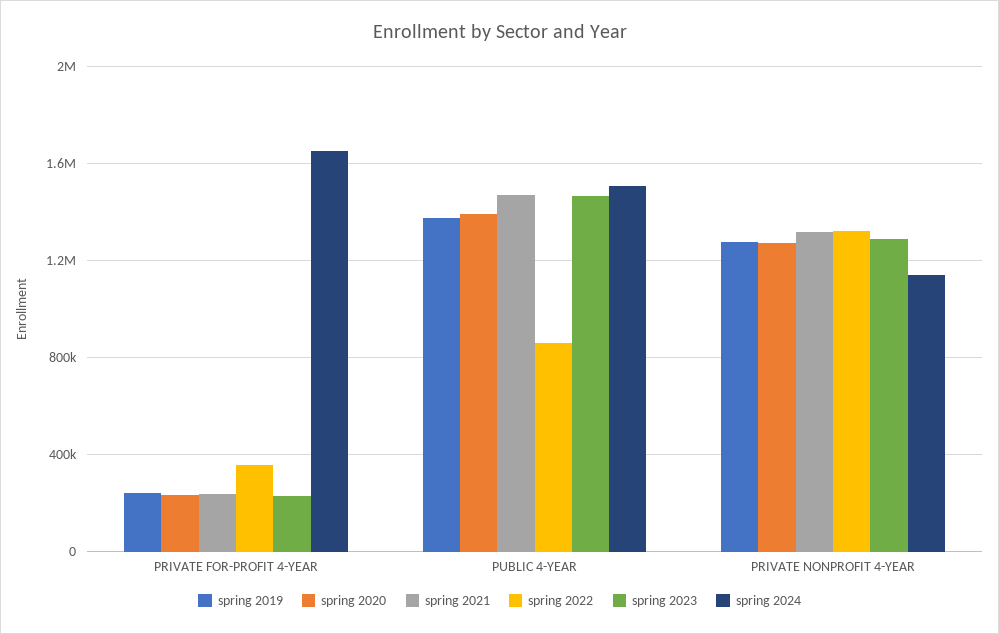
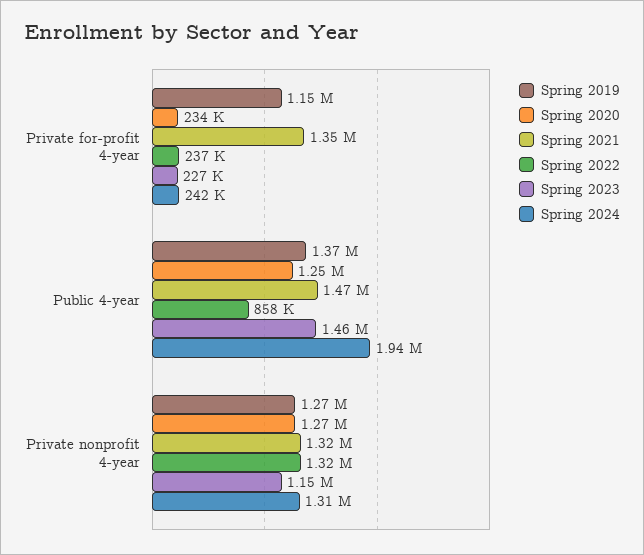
  {
    "spring 2019": {
-     "PRIVATE FOR-PROFIT 4-YEAR": 250000,
+     "PRIVATE FOR-PROFIT 4-YEAR": 1150000,
      "PUBLIC 4-YEAR": 1370000,
      "PRIVATE NONPROFIT 4-YEAR": 1270000
    },
    "spring 2020": {
      "PRIVATE FOR-PROFIT 4-YEAR": 234000,
-     "PUBLIC 4-YEAR": 1400000,
+     "PUBLIC 4-YEAR": 1250000,
      "PRIVATE NONPROFIT 4-YEAR": 1270000
    },
    "spring 2021": {
-     "PRIVATE FOR-PROFIT 4-YEAR": 250000,
+     "PRIVATE FOR-PROFIT 4-YEAR": 1350000,
      "PUBLIC 4-YEAR": 1470000,
      "PRIVATE NONPROFIT 4-YEAR": 1320000
    },
    "spring 2022": {
-     "PRIVATE FOR-PROFIT 4-YEAR": 350000,
+     "PRIVATE FOR-PROFIT 4-YEAR": 237000,
      "PUBLIC 4-YEAR": 858000,
      "PRIVATE NONPROFIT 4-YEAR": 1320000
    },
    "spring 2023": {
      "PRIVATE FOR-PROFIT 4-YEAR": 227000,
      "PUBLIC 4-YEAR": 1460000,
-     "PRIVATE NONPROFIT 4-YEAR": 1300000
+     "PRIVATE NONPROFIT 4-YEAR": 1150000
    },
    "spring 2024": {
-     "PRIVATE FOR-PROFIT 4-YEAR": 1650000,
+     "PRIVATE FOR-PROFIT 4-YEAR": 242000,
-     "PUBLIC 4-YEAR": 1500000,
+     "PUBLIC 4-YEAR": 1940000,
-     "PRIVATE NONPROFIT 4-YEAR": 1150000
+     "PRIVATE NONPROFIT 4-YEAR": 1310000
    }
  }

